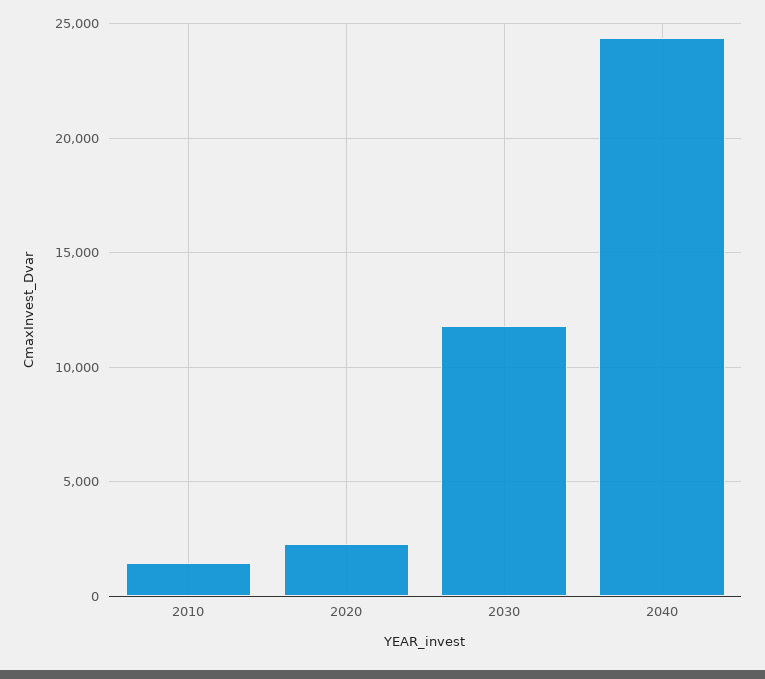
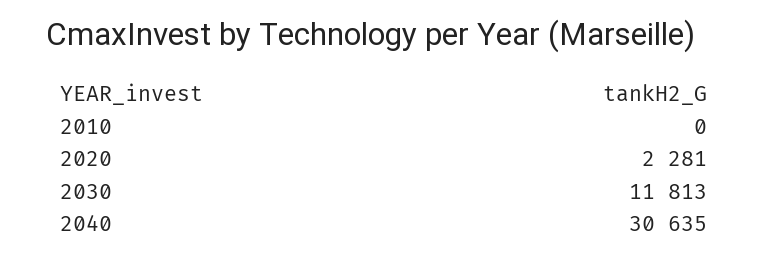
  {
-   "2010": 1500,
+   "2010": 0,
    "2020": 2281,
    "2030": 11813,
-   "2040": 24500
+   "2040": 30635
  }

